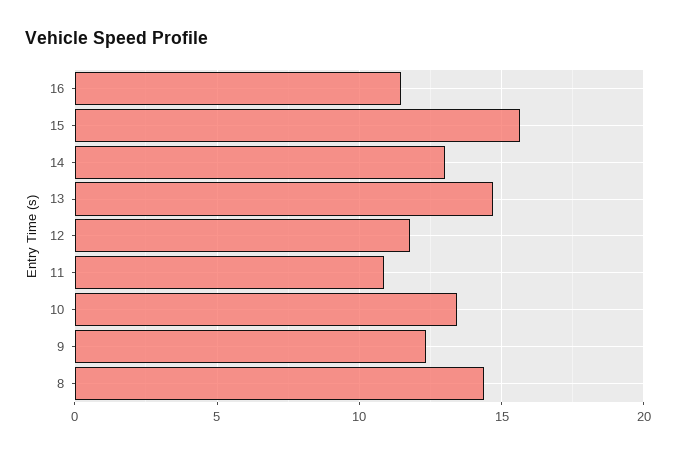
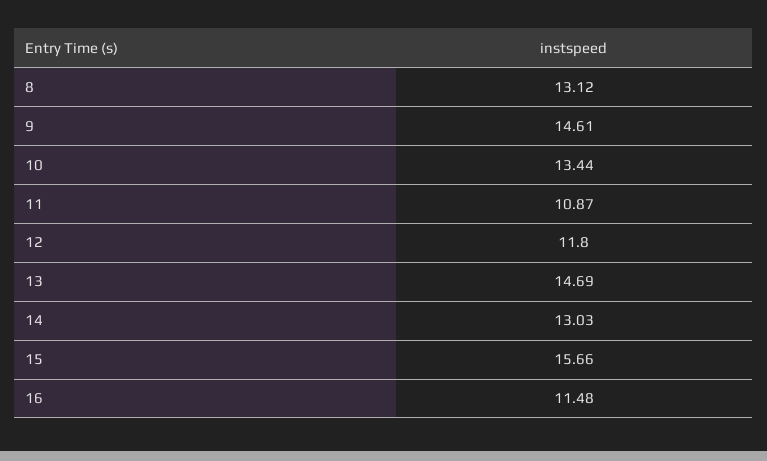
  {
    "16": 11.48,
    "15": 15.66,
    "14": 13.03,
    "13": 14.69,
    "12": 11.8,
    "11": 10.87,
    "10": 13.44,
-   "9": 12.5,
+   "9": 14.61,
-   "8": 14.5
+   "8": 13.12
  }

